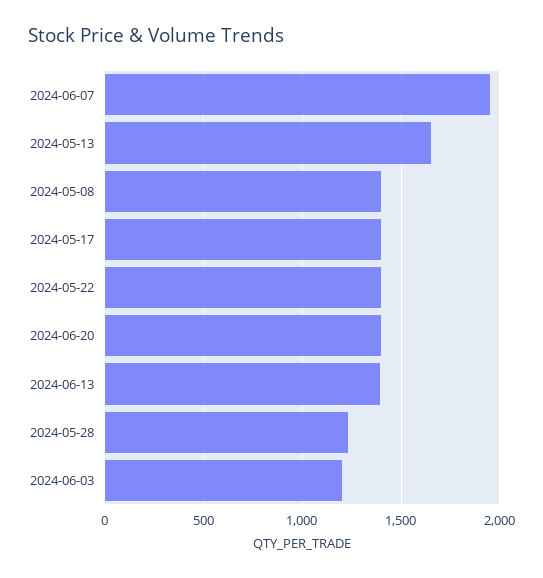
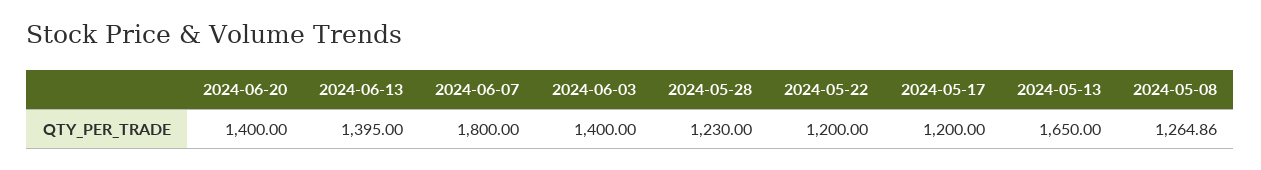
  {
-   "2024-06-07": 1950,
+   "2024-06-07": 1800,
    "2024-05-13": 1650,
-   "2024-05-08": 1400,
+   "2024-05-08": 1264.86,
-   "2024-05-17": 1400,
+   "2024-05-17": 1200,
-   "2024-05-22": 1400,
+   "2024-05-22": 1200,
    "2024-06-20": 1400,
    "2024-06-13": 1395,
    "2024-05-28": 1230,
-   "2024-06-03": 1200
+   "2024-06-03": 1400
  }

